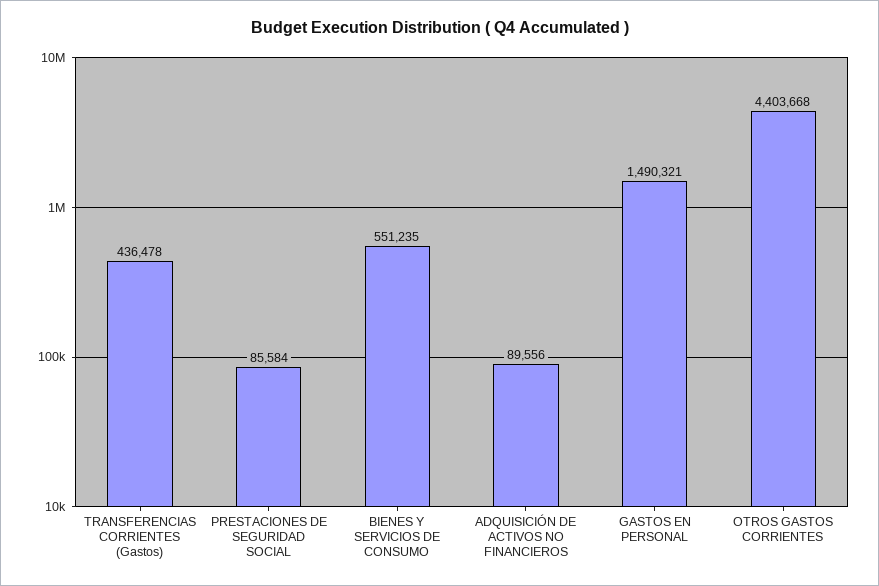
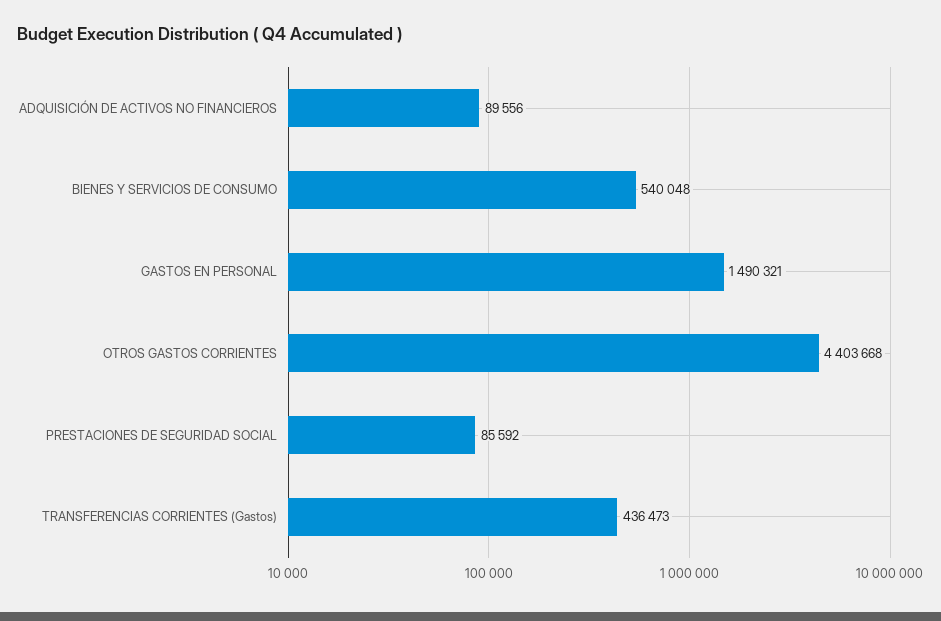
  {
-   "TRANSFERENCIAS CORRIENTES (Gastos)": 436478,
+   "TRANSFERENCIAS CORRIENTES (Gastos)": 436473,
-   "PRESTACIONES DE SEGURIDAD SOCIAL": 85584,
+   "PRESTACIONES DE SEGURIDAD SOCIAL": 85592,
-   "BIENES Y SERVICIOS DE CONSUMO": 551235,
+   "BIENES Y SERVICIOS DE CONSUMO": 540048,
    "ADQUISICIÓN DE ACTIVOS NO FINANCIEROS": 89556,
    "GASTOS EN PERSONAL": 1490321,
    "OTROS GASTOS CORRIENTES": 4403668
  }

